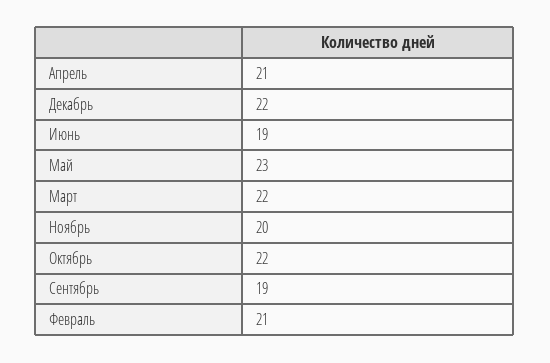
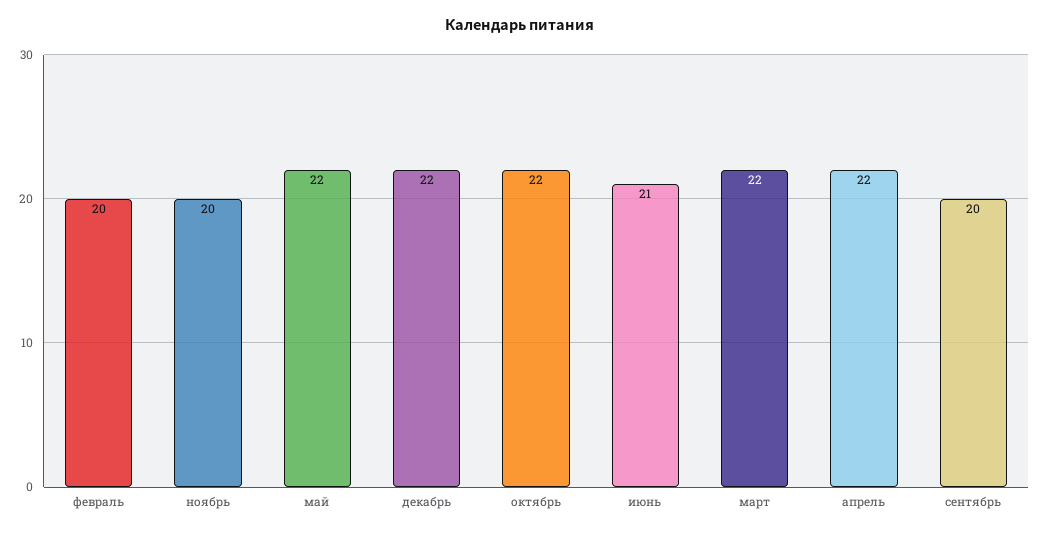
  {
-   "Апрель": 21,
+   "Апрель": 22,
    "Декабрь": 22,
-   "Июнь": 19,
+   "Июнь": 21,
-   "Май": 23,
+   "Май": 22,
    "Март": 22,
    "Ноябрь": 20,
    "Октябрь": 22,
-   "Сентябрь": 19,
+   "Сентябрь": 20,
-   "Февраль": 21
+   "Февраль": 20
  }

